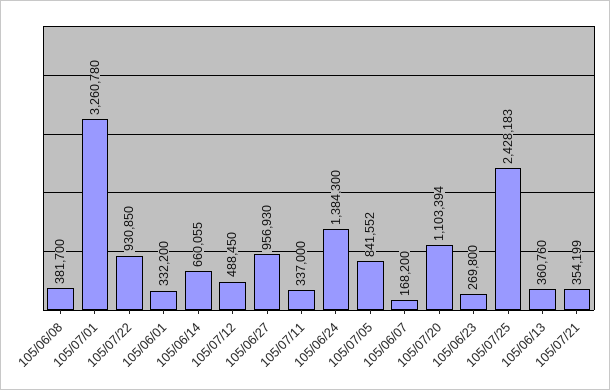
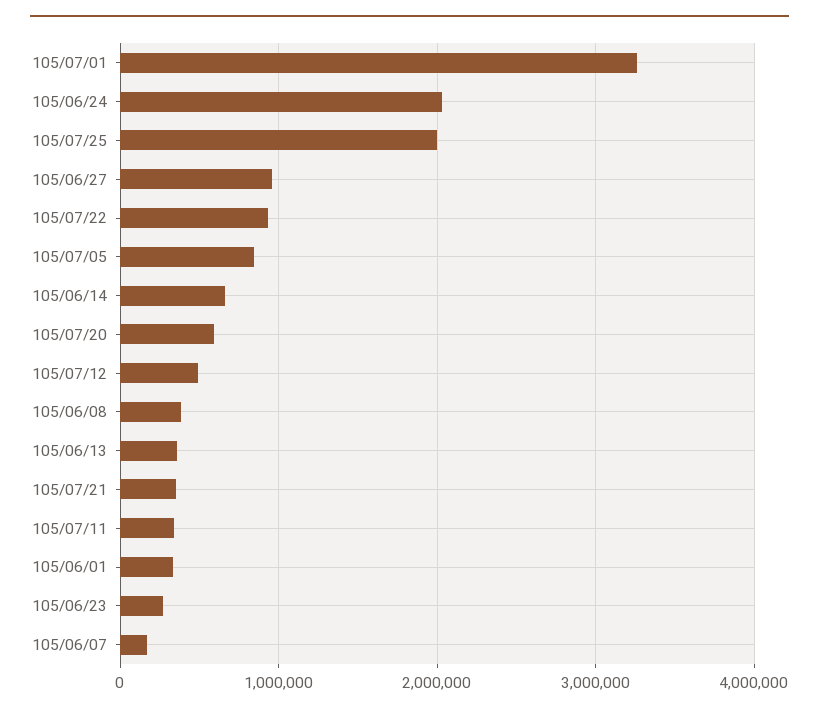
  {
    "105/06/08": 381700,
    "105/07/01": 3260780,
    "105/07/22": 930850,
    "105/06/01": 332200,
    "105/06/14": 660055,
    "105/07/12": 488450,
    "105/06/27": 956930,
    "105/07/11": 337000,
-   "105/06/24": 1384300,
+   "105/06/24": 2000000,
    "105/07/05": 841552,
    "105/06/07": 168200,
-   "105/07/20": 1103394,
+   "105/07/20": 600000,
    "105/06/23": 269800,
-   "105/07/25": 2428183,
+   "105/07/25": 2000000,
    "105/06/13": 360760,
    "105/07/21": 354199
  }

